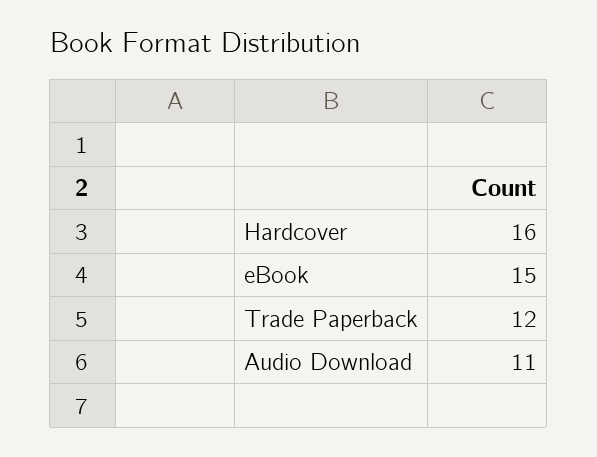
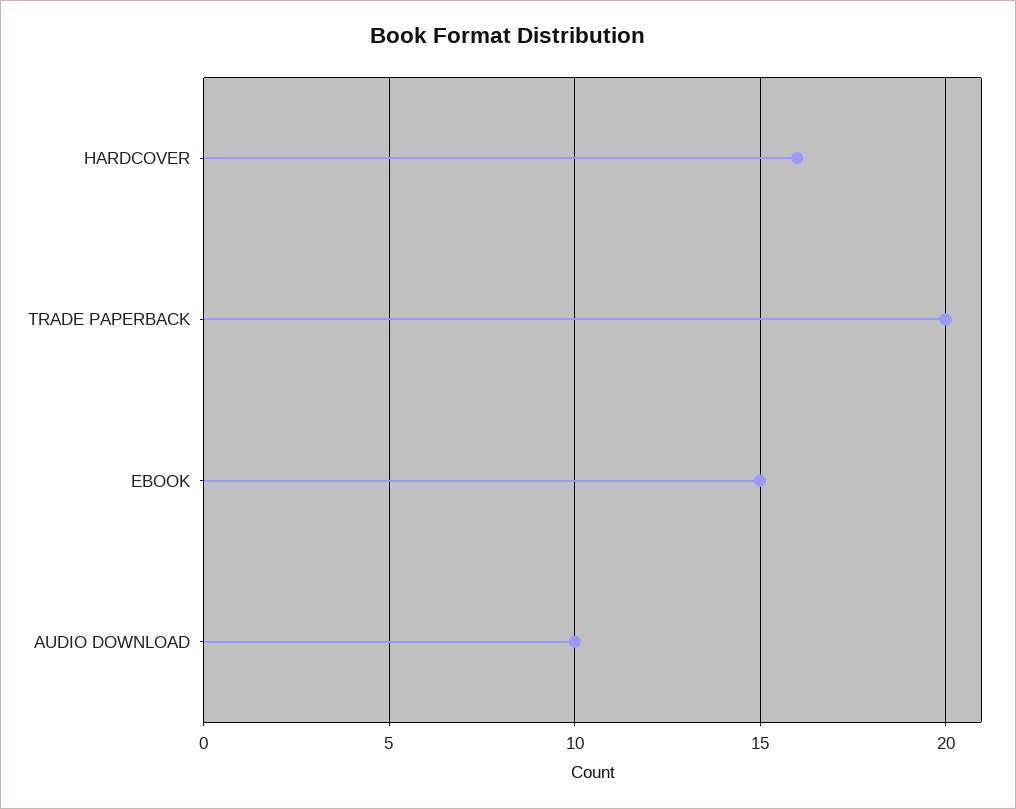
  {
    "Hardcover": 16,
    "eBook": 15,
-   "Trade Paperback": 12,
+   "Trade Paperback": 20,
-   "Audio Download": 11
+   "Audio Download": 10
  }

